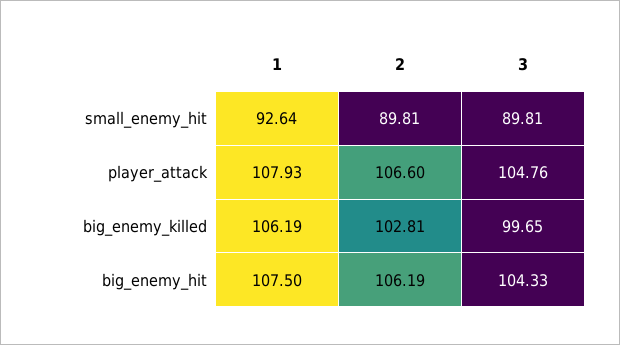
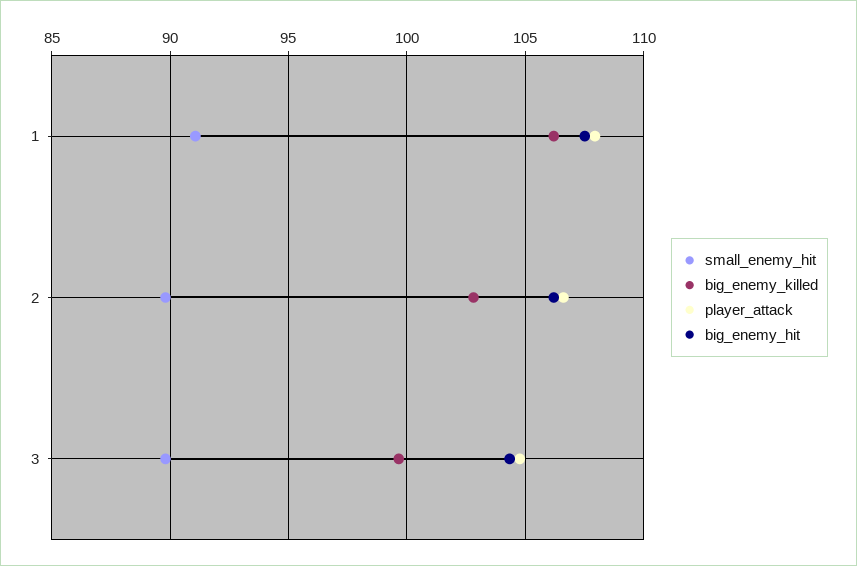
  {
    "small_enemy_hit": {
-     "1": 92.64,
+     "1": 91,
      "2": 89.81,
      "3": 89.81
    },
    "player_attack": {
      "1": 107.93,
      "2": 106.6,
      "3": 104.76
    },
    "big_enemy_killed": {
      "1": 106.19,
      "2": 102.81,
      "3": 99.65
    },
    "big_enemy_hit": {
      "1": 107.5,
      "2": 106.19,
      "3": 104.33
    }
  }

